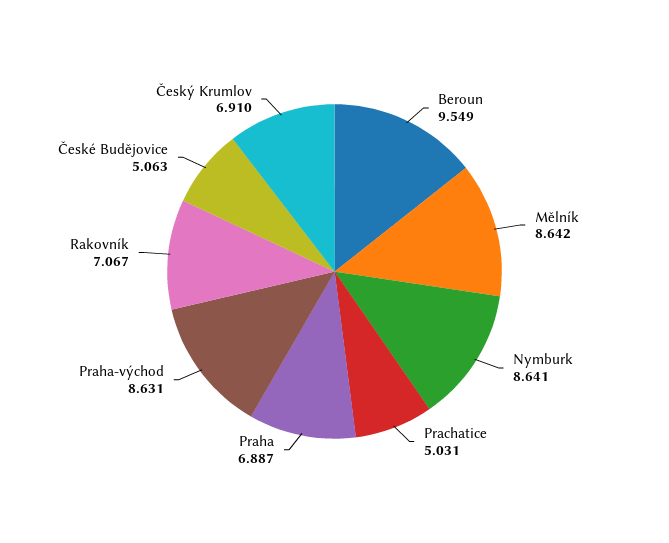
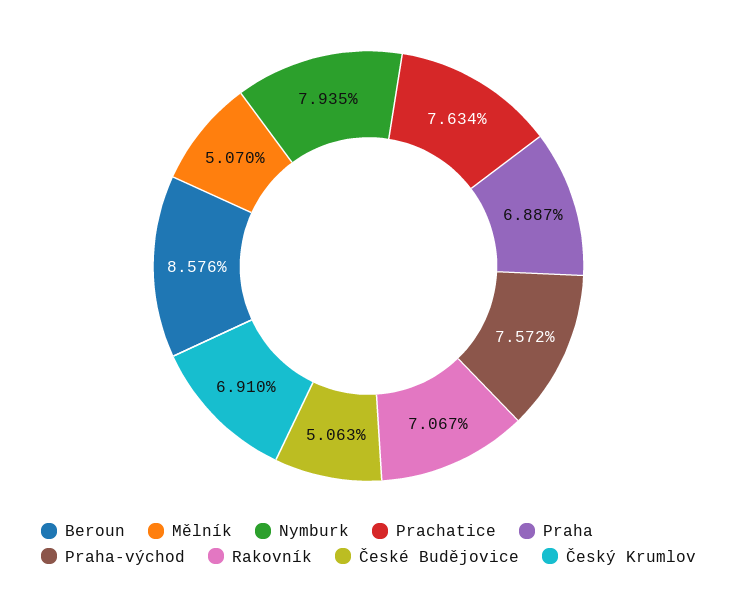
  {
-   "Beroun": 9.549,
+   "Beroun": 8.576,
-   "Mělník": 8.642,
+   "Mělník": 5.07,
-   "Nymburk": 8.641,
+   "Nymburk": 7.935,
-   "Prachatice": 5.031,
+   "Prachatice": 7.634,
    "Praha": 6.887,
-   "Praha-východ": 8.631,
+   "Praha-východ": 7.572,
    "Rakovník": 7.067,
    "České Budějovice": 5.063,
    "Český Krumlov": 6.91
  }

